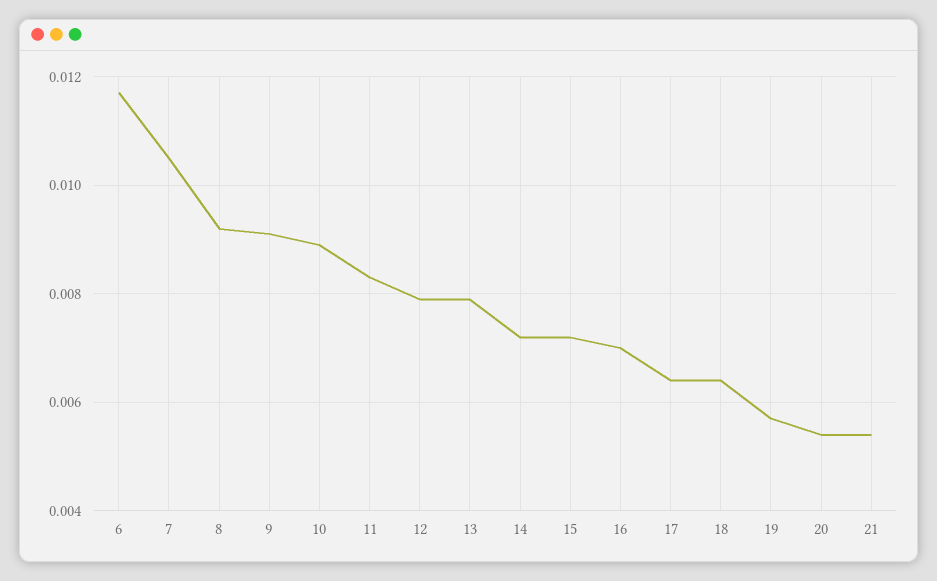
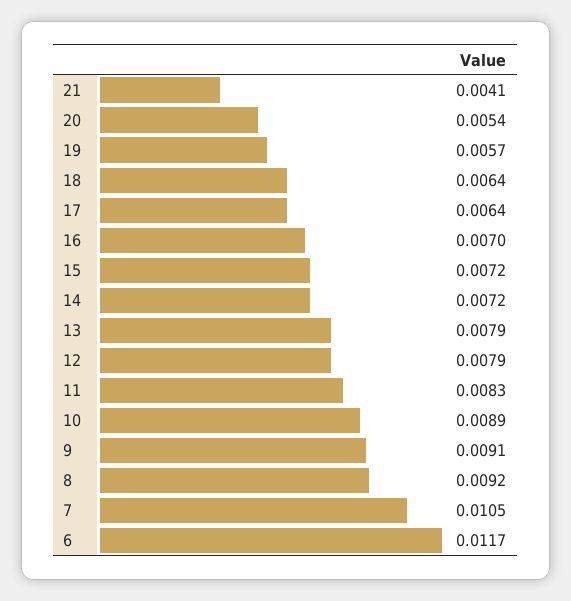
  {
    "6": 0.0117,
    "7": 0.0105,
    "8": 0.0092,
    "9": 0.0091,
    "10": 0.0089,
    "11": 0.0083,
    "12": 0.0079,
    "13": 0.0079,
    "14": 0.0072,
    "15": 0.0072,
    "16": 0.007,
    "17": 0.0064,
    "18": 0.0064,
    "19": 0.0057,
    "20": 0.0054,
-   "21": 0.0055
+   "21": 0.0041
  }

